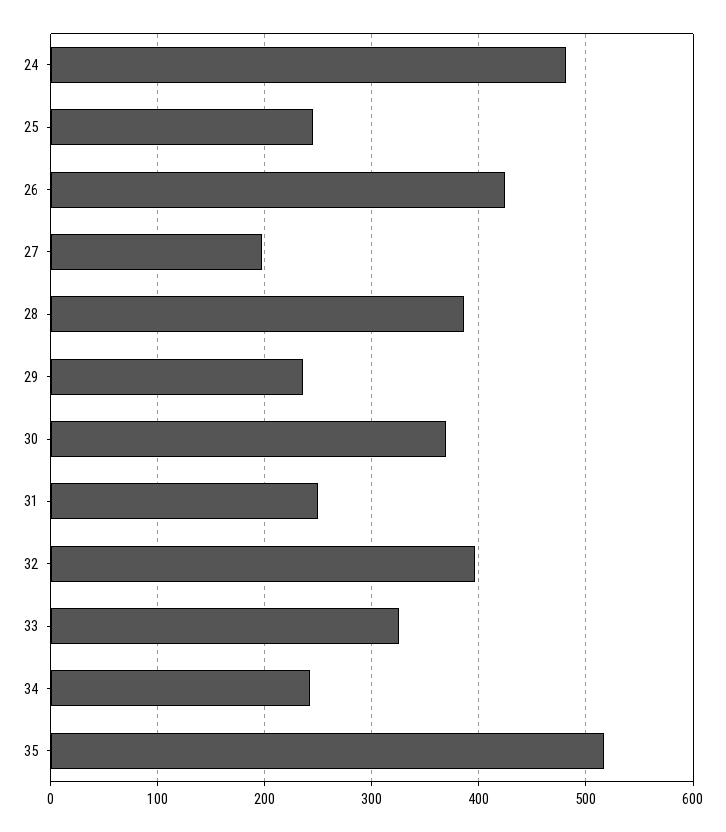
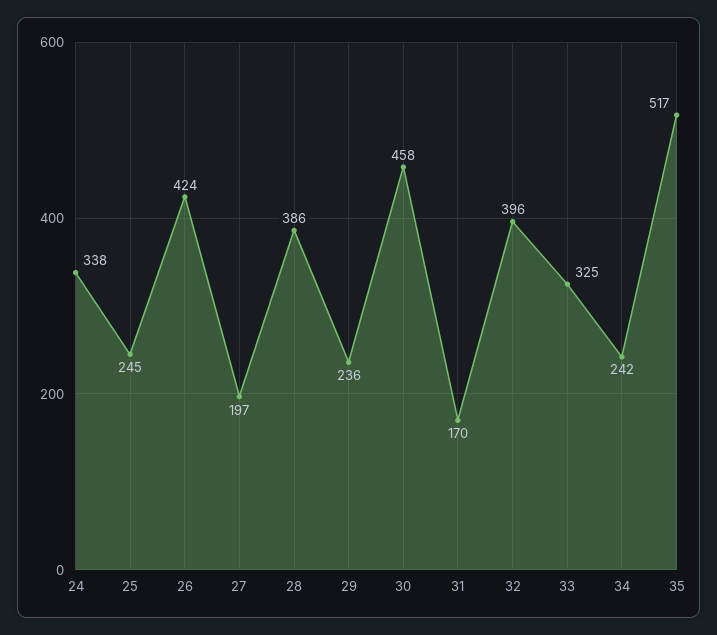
  {
-   "24": 480,
+   "24": 338,
    "25": 245,
    "26": 424,
    "27": 197,
    "28": 386,
    "29": 236,
-   "30": 370,
+   "30": 458,
-   "31": 250,
+   "31": 170,
    "32": 396,
    "33": 325,
    "34": 242,
    "35": 517
  }

